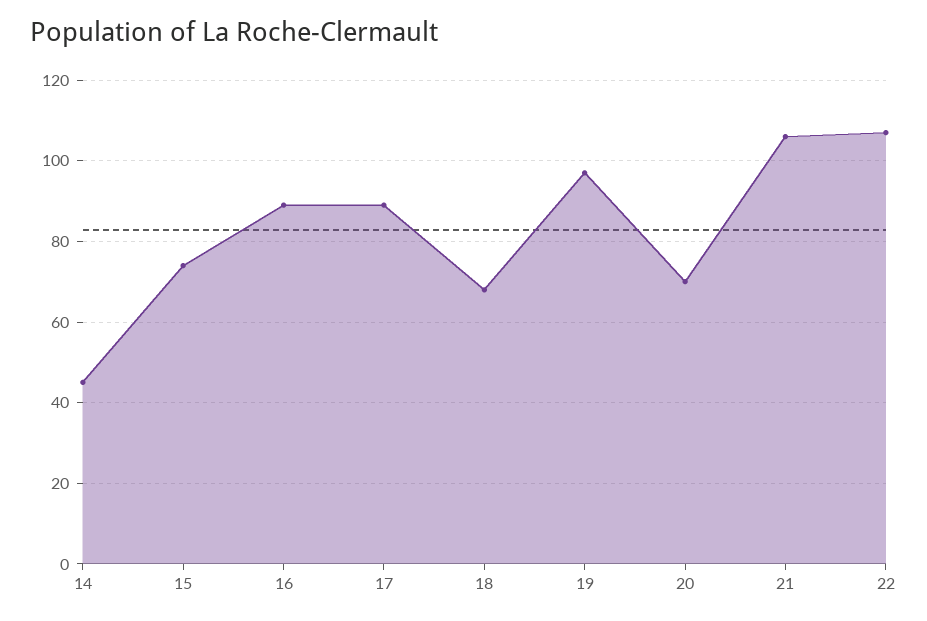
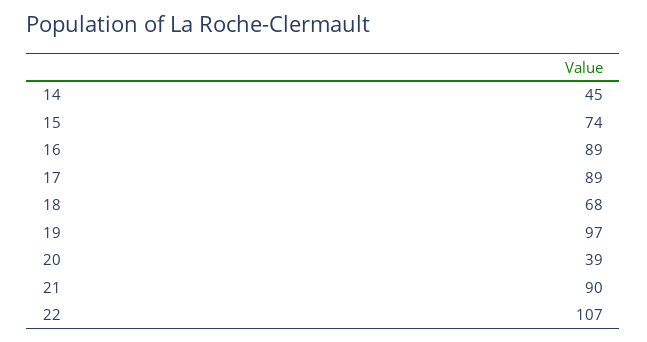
  {
    "14": 45,
    "15": 74,
    "16": 89,
    "17": 89,
    "18": 68,
    "19": 97,
-   "20": 70,
+   "20": 39,
-   "21": 105,
+   "21": 90,
    "22": 107
  }

